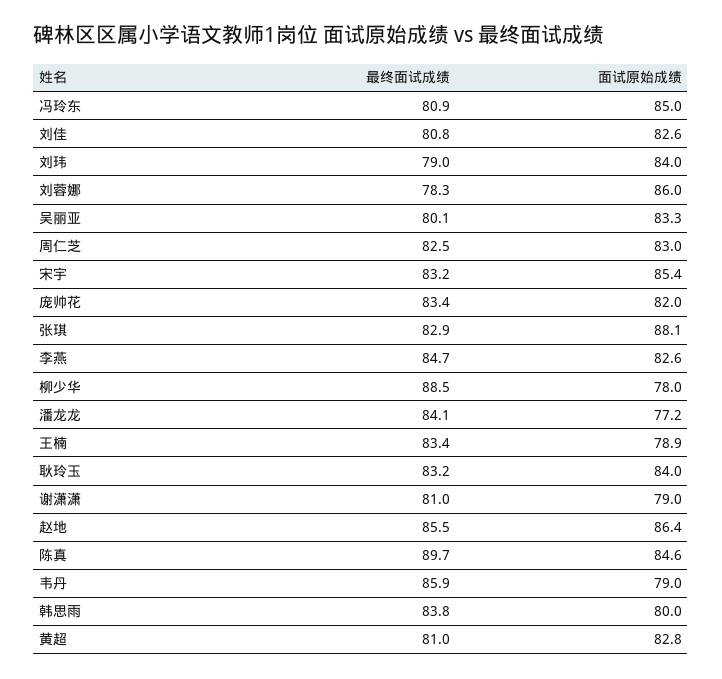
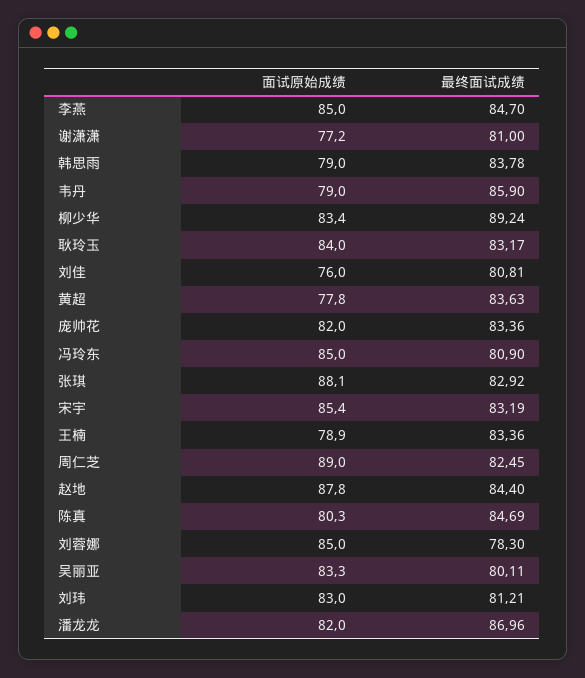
  {
    "最终面试成绩": {
      "冯玲东": 80.9,
      "刘佳": 80.81,
-     "刘玮": 79,
+     "刘玮": 81.21,
      "刘蓉娜": 78.3,
      "吴丽亚": 80.11,
      "周仁芝": 82.45,
      "宋宇": 83.19,
      "庞帅花": 83.36,
      "张琪": 82.92,
      "李燕": 84.7,
-     "柳少华": 88.5,
+     "柳少华": 89.24,
-     "潘龙龙": 84.1,
+     "潘龙龙": 86.96,
      "王楠": 83.36,
      "耿玲玉": 83.17,
      "谢潇潇": 81,
-     "赵地": 85.5,
+     "赵地": 84.4,
-     "陈真": 89.7,
+     "陈真": 84.69,
      "韦丹": 85.9,
      "韩思雨": 83.78,
-     "黄超": 81
+     "黄超": 83.63
    },
    "面试原始成绩": {
      "冯玲东": 85,
-     "刘佳": 82.6,
+     "刘佳": 76,
-     "刘玮": 84,
+     "刘玮": 83,
-     "刘蓉娜": 86,
+     "刘蓉娜": 85,
      "吴丽亚": 83.3,
-     "周仁芝": 83,
+     "周仁芝": 89,
      "宋宇": 85.4,
      "庞帅花": 82,
      "张琪": 88.1,
-     "李燕": 82.6,
+     "李燕": 85,
-     "柳少华": 78,
+     "柳少华": 83.4,
-     "潘龙龙": 77.2,
+     "潘龙龙": 82,
      "王楠": 78.9,
      "耿玲玉": 84,
-     "谢潇潇": 79,
+     "谢潇潇": 77.2,
-     "赵地": 86.4,
+     "赵地": 87.8,
-     "陈真": 84.6,
+     "陈真": 80.3,
      "韦丹": 79,
-     "韩思雨": 80,
+     "韩思雨": 79,
-     "黄超": 82.8
+     "黄超": 77.8
    }
  }

